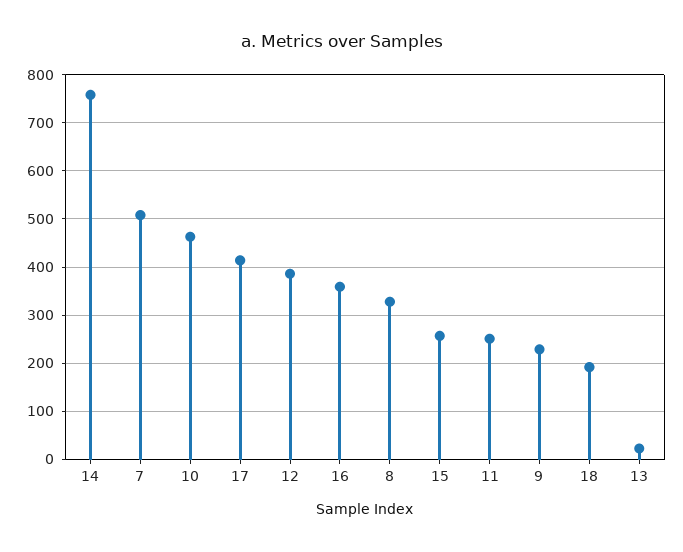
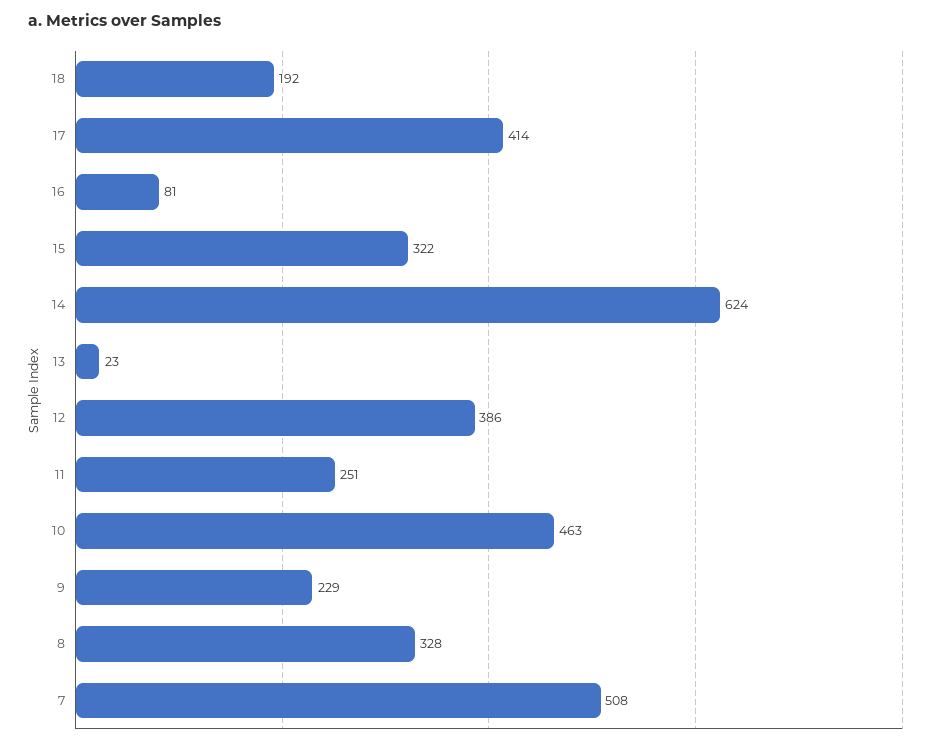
  {
-   "14": 760,
+   "14": 624,
    "7": 508,
    "10": 463,
    "17": 414,
    "12": 386,
-   "16": 360,
+   "16": 81,
    "8": 328,
-   "15": 260,
+   "15": 322,
    "11": 251,
    "9": 229,
    "18": 192,
    "13": 23
  }

